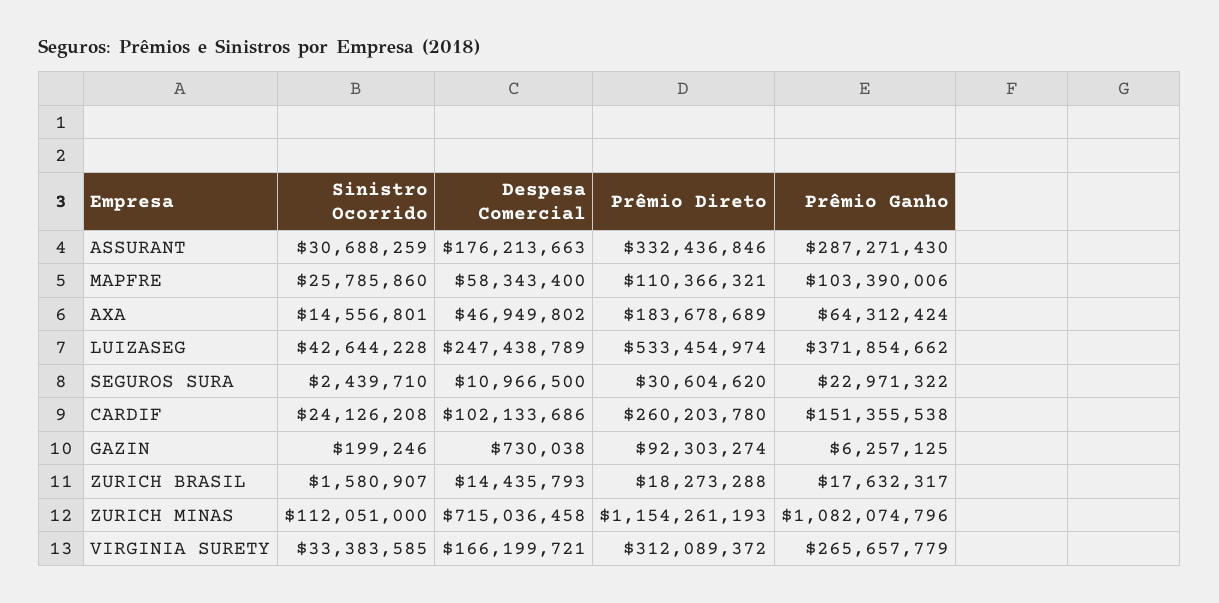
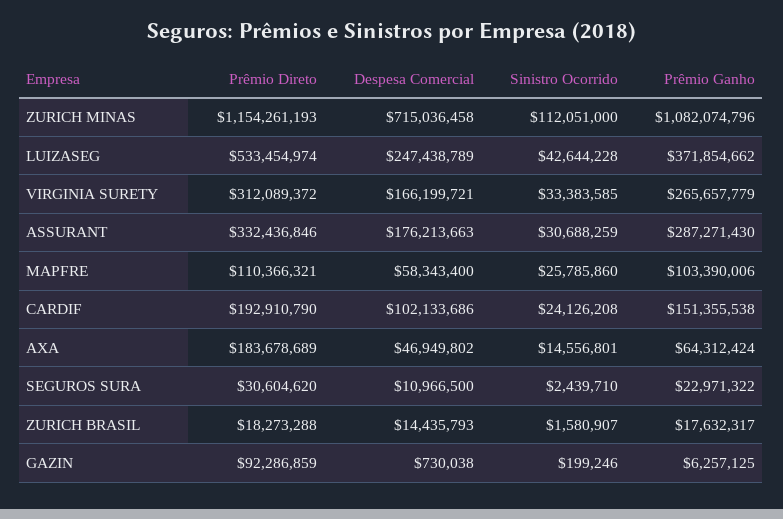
  {
    "Sinistro Ocorrido": {
      "ASSURANT": 30688259,
      "MAPFRE": 25785860,
      "AXA": 14556801,
      "LUIZASEG": 42644228,
      "SEGUROS SURA": 2439710,
      "CARDIF": 24126208,
      "GAZIN": 199246,
      "ZURICH BRASIL": 1580907,
      "ZURICH MINAS": 112051000,
      "VIRGINIA SURETY": 33383585
    },
    "Despesa Comercial": {
      "ASSURANT": 176213663,
      "MAPFRE": 58343400,
      "AXA": 46949802,
      "LUIZASEG": 247438789,
      "SEGUROS SURA": 10966500,
      "CARDIF": 102133686,
      "GAZIN": 730038,
      "ZURICH BRASIL": 14435793,
      "ZURICH MINAS": 715036458,
      "VIRGINIA SURETY": 166199721
    },
    "Prêmio Direto": {
      "ASSURANT": 332436846,
      "MAPFRE": 110366321,
      "AXA": 183678689,
      "LUIZASEG": 533454974,
      "SEGUROS SURA": 30604620,
-     "CARDIF": 260203780,
+     "CARDIF": 192910790,
-     "GAZIN": 92303274,
+     "GAZIN": 92286859,
      "ZURICH BRASIL": 18273288,
      "ZURICH MINAS": 1154261193,
      "VIRGINIA SURETY": 312089372
    },
    "Prêmio Ganho": {
      "ASSURANT": 287271430,
      "MAPFRE": 103390006,
      "AXA": 64312424,
      "LUIZASEG": 371854662,
      "SEGUROS SURA": 22971322,
      "CARDIF": 151355538,
      "GAZIN": 6257125,
      "ZURICH BRASIL": 17632317,
      "ZURICH MINAS": 1082074796,
      "VIRGINIA SURETY": 265657779
    }
  }

